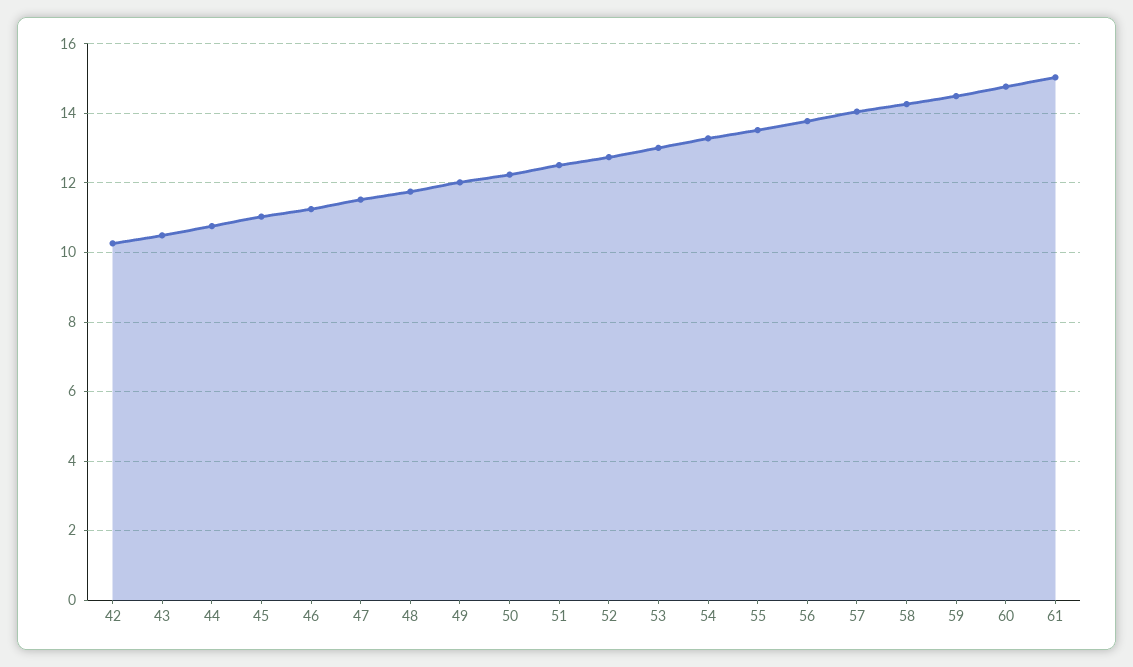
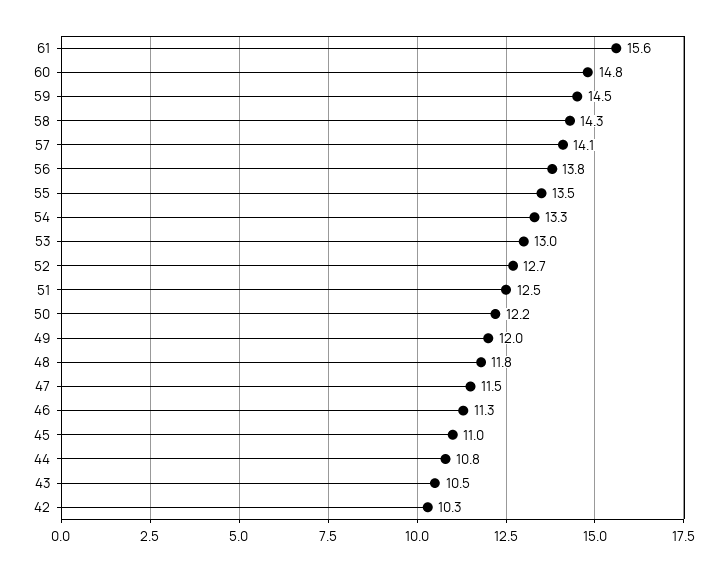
  {
    "42": 10.3,
    "43": 10.5,
    "44": 10.8,
    "45": 11,
    "46": 11.3,
    "47": 11.5,
    "48": 11.8,
    "49": 12,
    "50": 12.2,
    "51": 12.5,
    "52": 12.7,
    "53": 13,
    "54": 13.3,
    "55": 13.5,
    "56": 13.8,
    "57": 14.1,
    "58": 14.3,
    "59": 14.5,
    "60": 14.8,
-   "61": 15
+   "61": 15.6
  }

